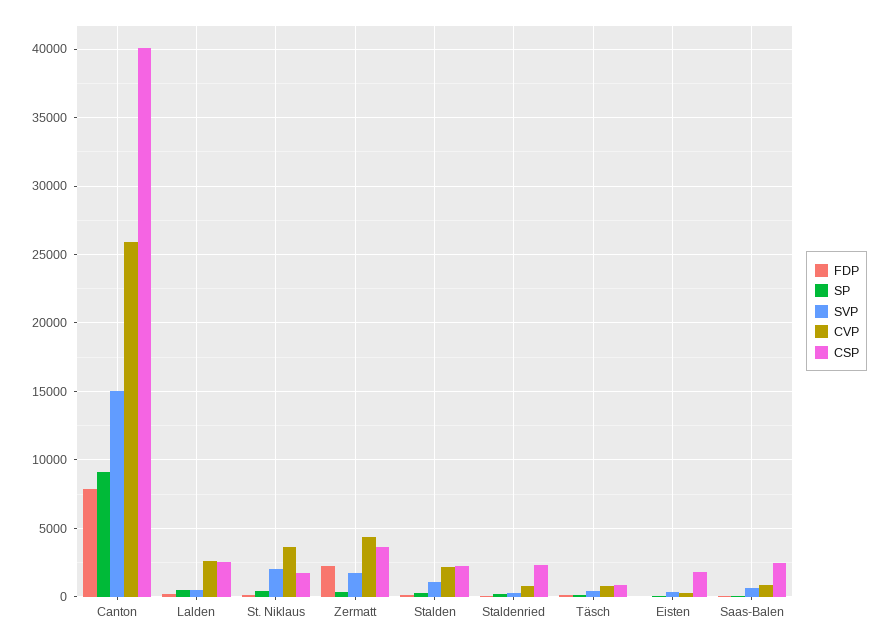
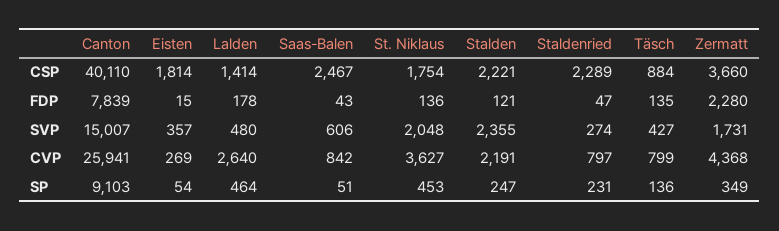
  {
    "FDP": {
      "Canton": 7839,
      "Lalden": 178,
      "St. Niklaus": 136,
      "Zermatt": 2280,
      "Stalden": 121,
      "Staldenried": 47,
      "Täsch": 135,
      "Eisten": 15,
      "Saas-Balen": 43
    },
    "SP": {
      "Canton": 9103,
      "Lalden": 464,
      "St. Niklaus": 453,
      "Zermatt": 349,
      "Stalden": 247,
      "Staldenried": 231,
      "Täsch": 136,
      "Eisten": 54,
      "Saas-Balen": 51
    },
    "SVP": {
      "Canton": 15007,
      "Lalden": 480,
      "St. Niklaus": 2048,
      "Zermatt": 1731,
-     "Stalden": 1000,
+     "Stalden": 2355,
      "Staldenried": 274,
      "Täsch": 427,
      "Eisten": 357,
      "Saas-Balen": 606
    },
    "CVP": {
      "Canton": 25941,
      "Lalden": 2640,
      "St. Niklaus": 3627,
      "Zermatt": 4368,
      "Stalden": 2191,
      "Staldenried": 797,
      "Täsch": 799,
      "Eisten": 269,
      "Saas-Balen": 842
    },
    "CSP": {
      "Canton": 40110,
-     "Lalden": 2500,
+     "Lalden": 1414,
      "St. Niklaus": 1754,
      "Zermatt": 3660,
      "Stalden": 2221,
      "Staldenried": 2289,
      "Täsch": 884,
      "Eisten": 1814,
      "Saas-Balen": 2467
    }
  }

